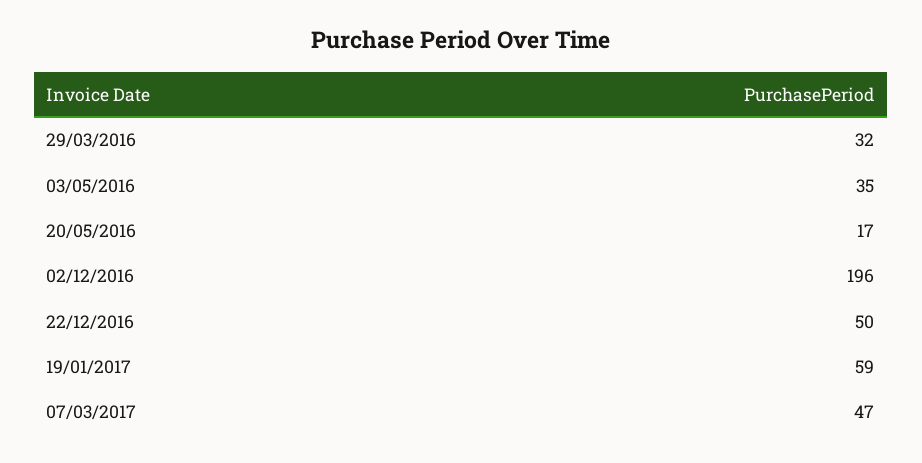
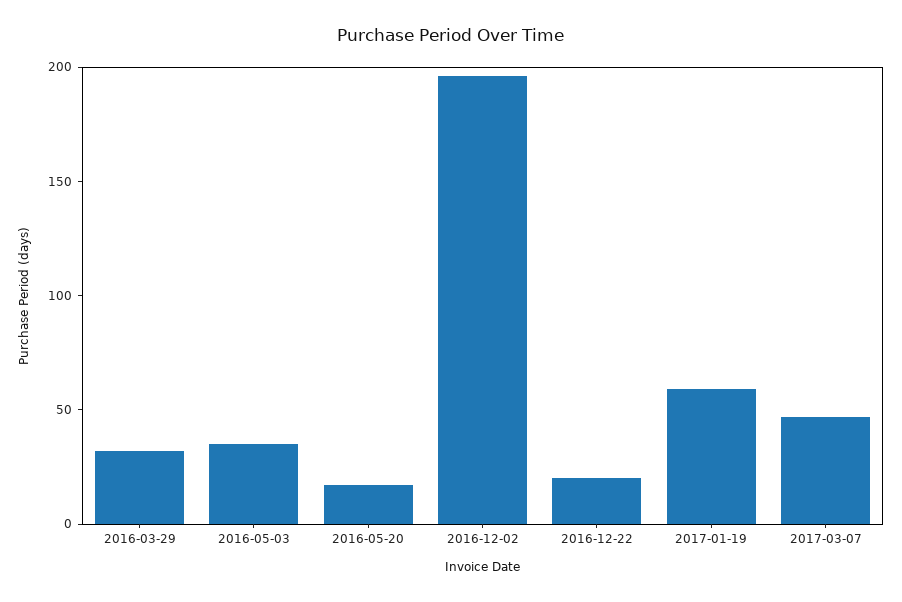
  {
    "29/03/2016": 32,
    "03/05/2016": 35,
    "20/05/2016": 17,
    "02/12/2016": 196,
-   "22/12/2016": 50,
+   "22/12/2016": 20,
    "19/01/2017": 59,
    "07/03/2017": 47
  }

